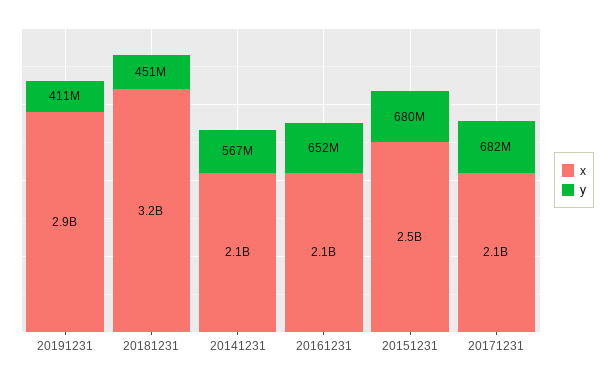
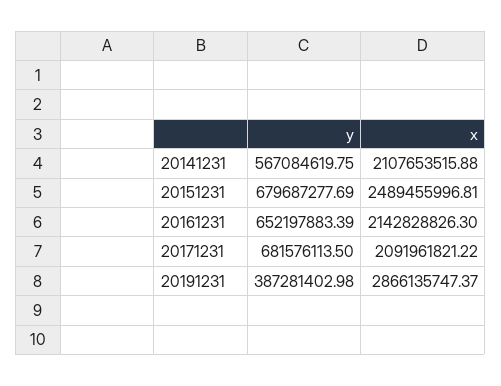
  {
    "x": {
      "20191231": 2866135747.37,
-     "20181231": 3200000000,
      "20141231": 2107653515.88,
      "20161231": 2142828826.3,
      "20151231": 2489455996.81,
      "20171231": 2091961821.22
    },
    "y": {
-     "20191231": 411000000,
+     "20191231": 387281402.98,
-     "20181231": 451000000,
      "20141231": 567084619.75,
      "20161231": 652197883.39,
      "20151231": 679687277.69,
      "20171231": 681576113.5
    }
  }

